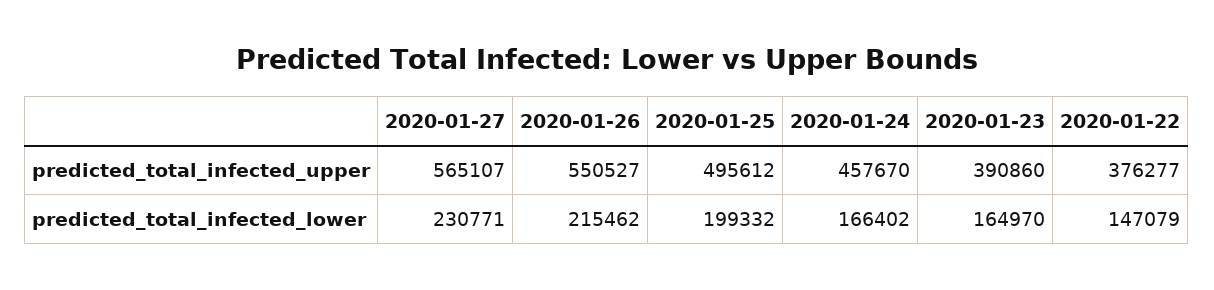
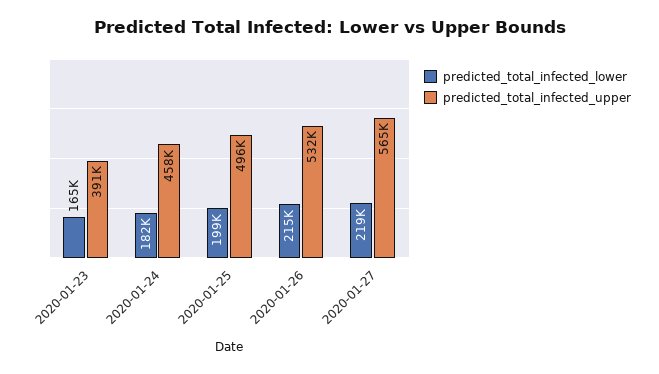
  {
    "predicted_total_infected_upper": {
      "2020-01-27": 565107,
-     "2020-01-26": 550527,
+     "2020-01-26": 532000,
      "2020-01-25": 495612,
      "2020-01-24": 457670,
-     "2020-01-23": 390860,
+     "2020-01-23": 390860
-     "2020-01-22": 376277
    },
    "predicted_total_infected_lower": {
-     "2020-01-27": 230771,
+     "2020-01-27": 219000,
      "2020-01-26": 215462,
      "2020-01-25": 199332,
-     "2020-01-24": 166402,
+     "2020-01-24": 182000,
-     "2020-01-23": 164970,
+     "2020-01-23": 164970
-     "2020-01-22": 147079
    }
  }

